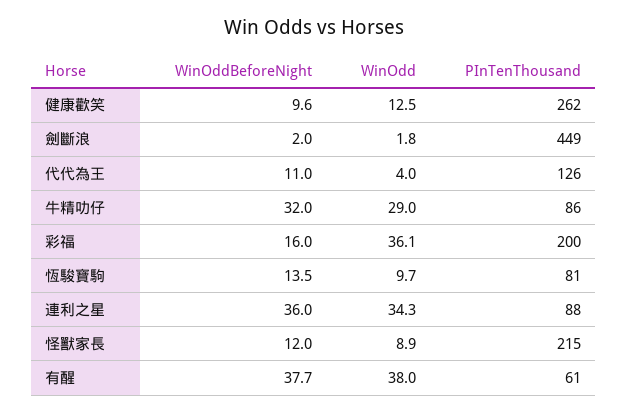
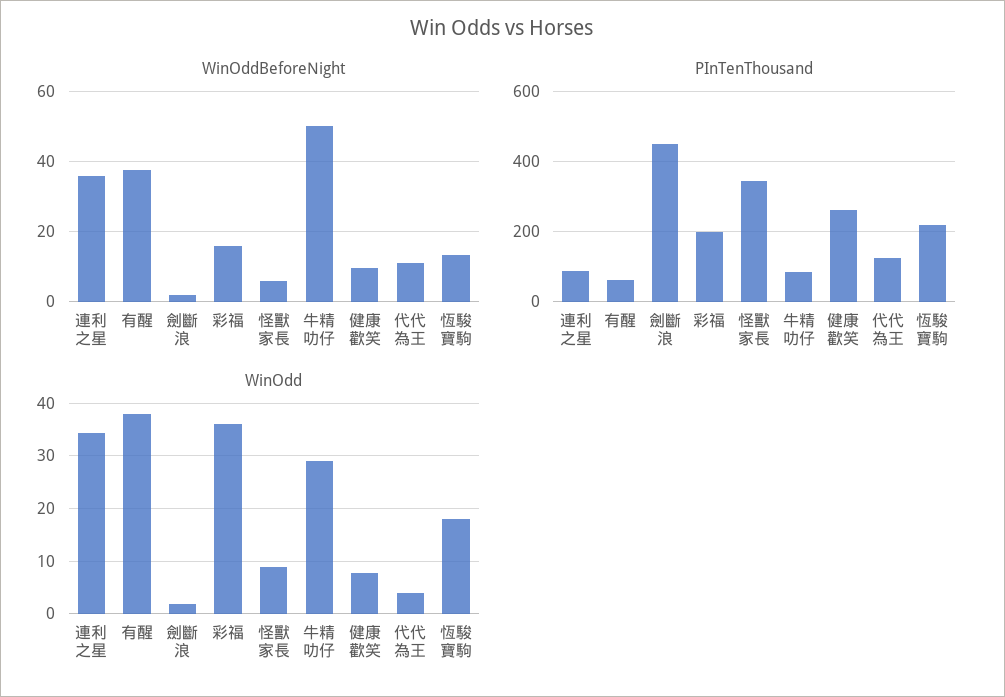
  {
    "WinOddBeforeNight": {
      "健康歡笑": 9.6,
      "劍斷浪": 2,
      "代代為王": 11,
-     "牛精叻仔": 32,
+     "牛精叻仔": 50,
      "彩福": 16,
      "恆駿寶駒": 13.5,
      "連利之星": 36,
-     "怪獸家長": 12,
+     "怪獸家長": 6,
      "有醒": 37.7
    },
    "WinOdd": {
-     "健康歡笑": 12.5,
+     "健康歡笑": 8,
      "劍斷浪": 1.8,
      "代代為王": 4,
      "牛精叻仔": 29,
      "彩福": 36.1,
-     "恆駿寶駒": 9.7,
+     "恆駿寶駒": 18,
      "連利之星": 34.3,
      "怪獸家長": 8.9,
      "有醒": 38
    },
    "PInTenThousand": {
      "健康歡笑": 262,
      "劍斷浪": 449,
      "代代為王": 126,
      "牛精叻仔": 86,
      "彩福": 200,
-     "恆駿寶駒": 81,
+     "恆駿寶駒": 220,
      "連利之星": 88,
-     "怪獸家長": 215,
+     "怪獸家長": 340,
      "有醒": 61
    }
  }

